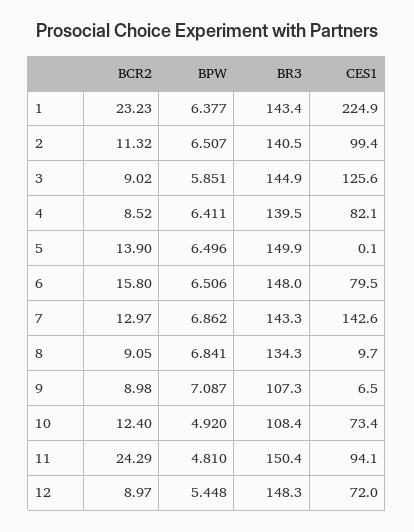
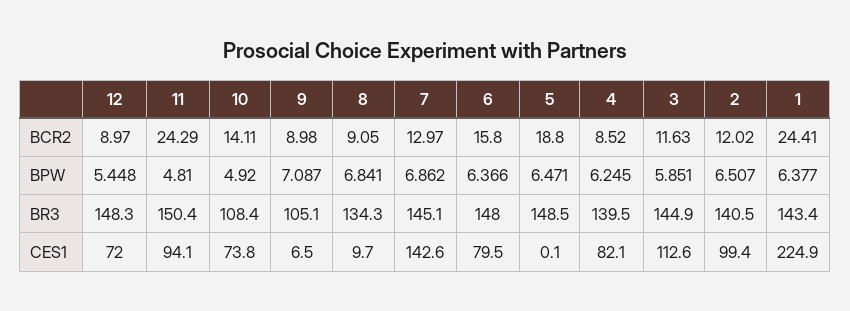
  {
    "BCR2": {
-     "1": 23.23,
+     "1": 24.41,
-     "2": 11.32,
+     "2": 12.02,
-     "3": 9.02,
+     "3": 11.63,
      "4": 8.52,
-     "5": 13.9,
+     "5": 18.8,
      "6": 15.8,
      "7": 12.97,
      "8": 9.05,
      "9": 8.98,
-     "10": 12.4,
+     "10": 14.11,
      "11": 24.29,
      "12": 8.97
    },
    "BPW": {
      "1": 6.377,
      "2": 6.507,
      "3": 5.851,
-     "4": 6.411,
+     "4": 6.245,
-     "5": 6.496,
+     "5": 6.471,
-     "6": 6.506,
+     "6": 6.366,
      "7": 6.862,
      "8": 6.841,
      "9": 7.087,
      "10": 4.92,
      "11": 4.81,
      "12": 5.448
    },
    "BR3": {
      "1": 143.4,
      "2": 140.5,
      "3": 144.9,
      "4": 139.5,
-     "5": 149.9,
+     "5": 148.5,
      "6": 148,
-     "7": 143.3,
+     "7": 145.1,
      "8": 134.3,
-     "9": 107.3,
+     "9": 105.1,
      "10": 108.4,
      "11": 150.4,
      "12": 148.3
    },
    "CES1": {
      "1": 224.9,
      "2": 99.4,
-     "3": 125.6,
+     "3": 112.6,
      "4": 82.1,
      "5": 0.1,
      "6": 79.5,
      "7": 142.6,
      "8": 9.7,
      "9": 6.5,
-     "10": 73.4,
+     "10": 73.8,
      "11": 94.1,
      "12": 72
    }
  }

